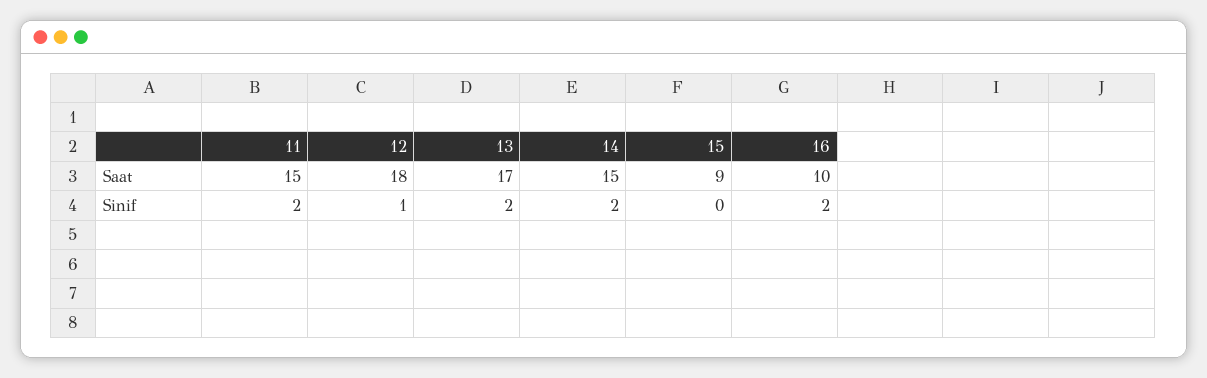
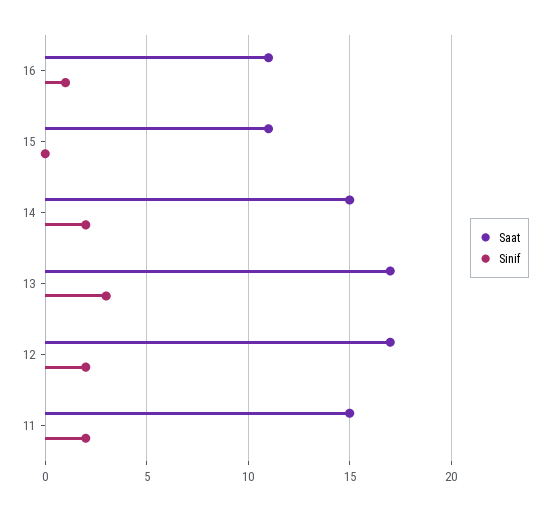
  {
    "Saat": {
      "11": 15,
-     "12": 18,
+     "12": 17,
      "13": 17,
      "14": 15,
-     "15": 9,
+     "15": 11,
-     "16": 10
+     "16": 11
    },
    "Sinif": {
      "11": 2,
-     "12": 1,
+     "12": 2,
-     "13": 2,
+     "13": 3,
      "14": 2,
      "15": 0,
-     "16": 2
+     "16": 1
    }
  }

